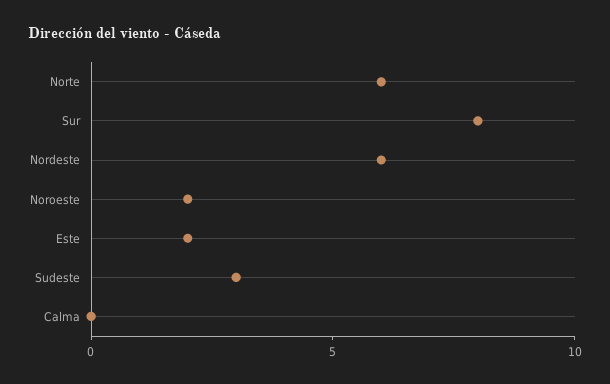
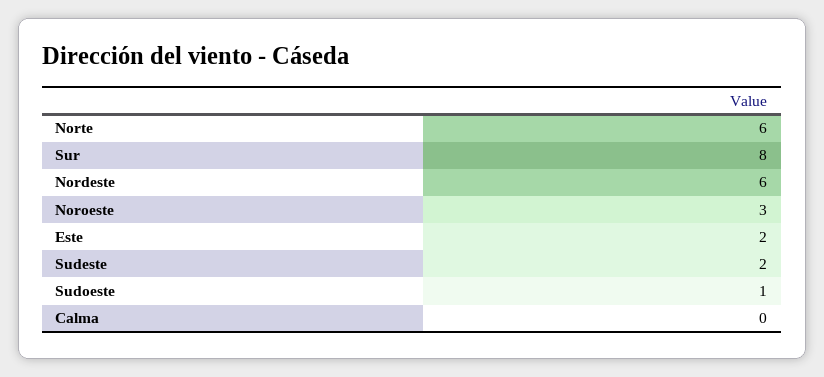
  {
    "Norte": 6,
    "Sur": 8,
    "Nordeste": 6,
-   "Noroeste": 2,
+   "Noroeste": 3,
    "Este": 2,
-   "Sudeste": 3,
+   "Sudeste": 2,
-   "Calma": 0
+   "Calma": 0,
+   "Sudoeste": 1
  }

